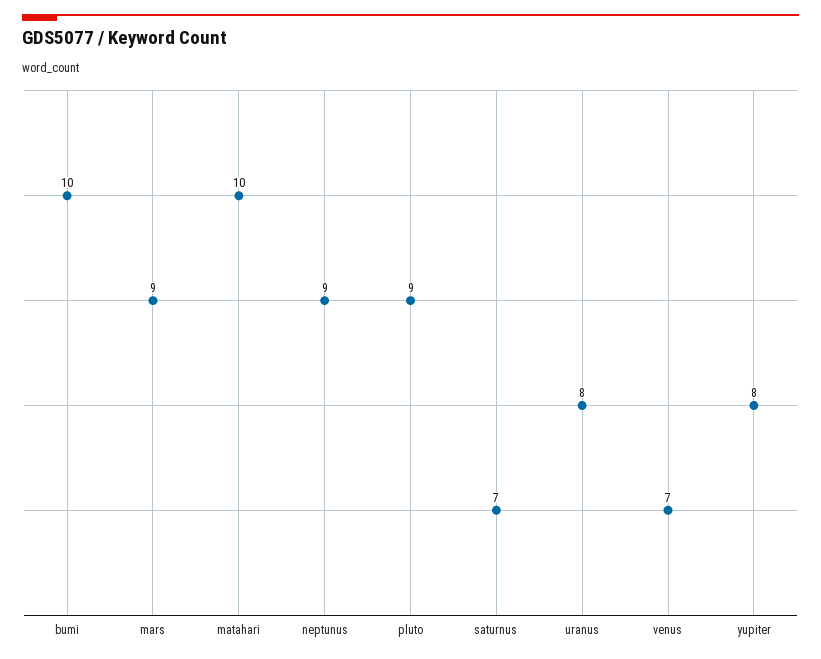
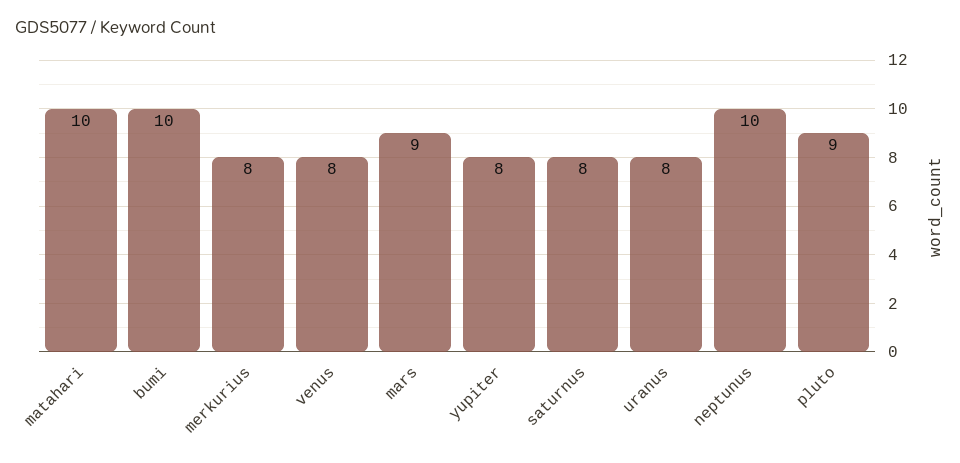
  {
    "bumi": 10,
    "mars": 9,
    "matahari": 10,
-   "neptunus": 9,
+   "neptunus": 10,
    "pluto": 9,
-   "saturnus": 7,
+   "saturnus": 8,
    "uranus": 8,
-   "venus": 7,
+   "venus": 8,
-   "yupiter": 8
+   "yupiter": 8,
+   "merkurius": 8
  }

